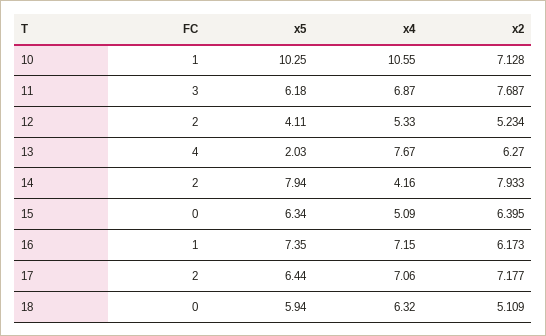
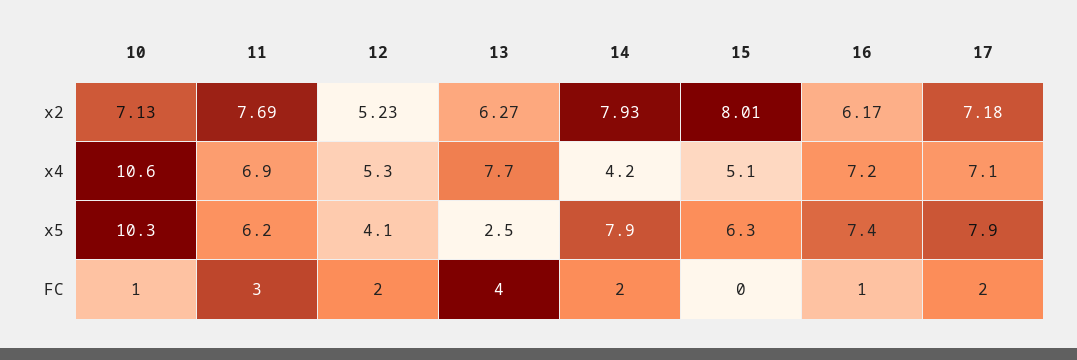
  {
    "FC": {
      "10": 1,
      "11": 3,
      "12": 2,
      "13": 4,
      "14": 2,
      "15": 0,
      "16": 1,
-     "17": 2,
+     "17": 2
-     "18": 0
    },
    "x5": {
      "10": 10.25,
      "11": 6.18,
      "12": 4.11,
-     "13": 2.03,
+     "13": 2.5,
      "14": 7.94,
      "15": 6.34,
      "16": 7.35,
-     "17": 6.44,
+     "17": 7.9
-     "18": 5.94
    },
    "x4": {
      "10": 10.55,
      "11": 6.87,
      "12": 5.33,
      "13": 7.67,
      "14": 4.16,
      "15": 5.09,
      "16": 7.15,
-     "17": 7.06,
+     "17": 7.06
-     "18": 6.32
    },
    "x2": {
      "10": 7.128,
      "11": 7.687,
      "12": 5.234,
      "13": 6.27,
      "14": 7.933,
-     "15": 6.395,
+     "15": 8.01,
      "16": 6.173,
-     "17": 7.177,
+     "17": 7.177
-     "18": 5.109
    }
  }

